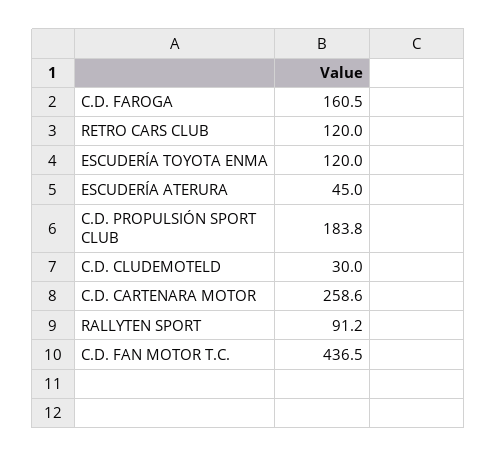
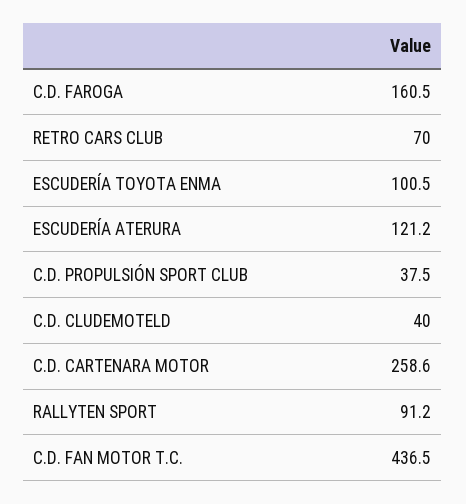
  {
    "C.D. FAROGA": 160.5,
-   "RETRO CARS CLUB": 120,
+   "RETRO CARS CLUB": 70,
-   "ESCUDERÍA TOYOTA ENMA": 120,
+   "ESCUDERÍA TOYOTA ENMA": 100.5,
-   "ESCUDERÍA ATERURA": 45,
+   "ESCUDERÍA ATERURA": 121.2,
-   "C.D. PROPULSIÓN SPORT CLUB": 183.8,
+   "C.D. PROPULSIÓN SPORT CLUB": 37.5,
-   "C.D. CLUDEMOTELD": 30,
+   "C.D. CLUDEMOTELD": 40,
    "C.D. CARTENARA MOTOR": 258.6,
    "RALLYTEN SPORT": 91.2,
    "C.D. FAN MOTOR T.C.": 436.5
  }

